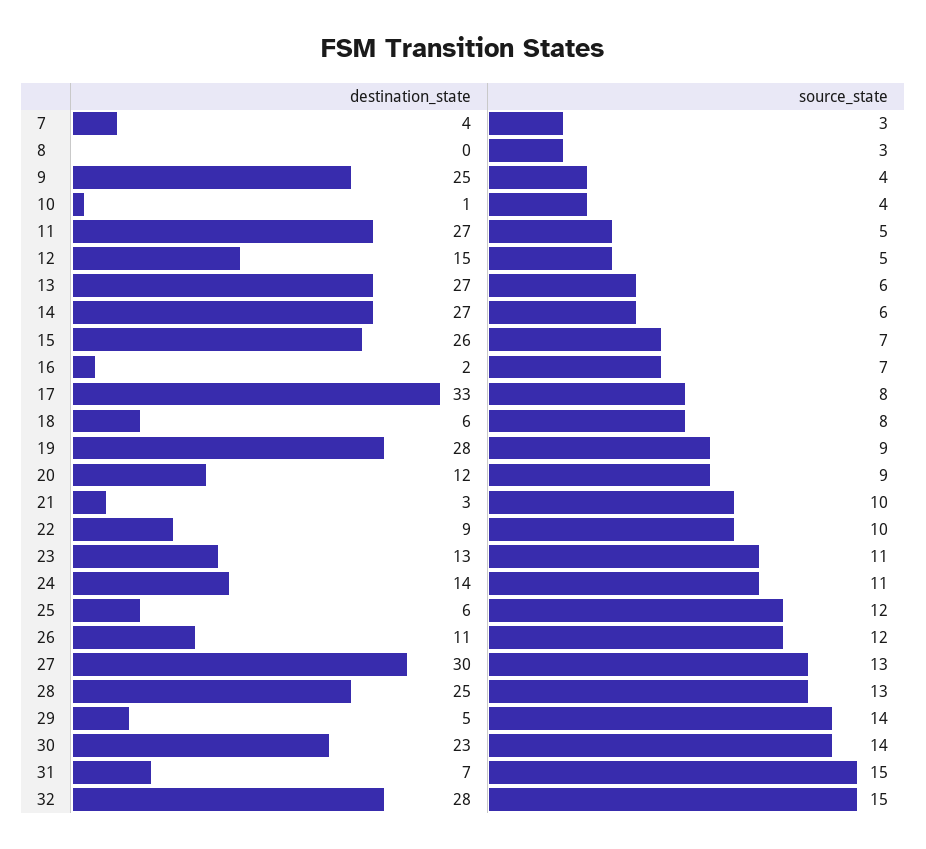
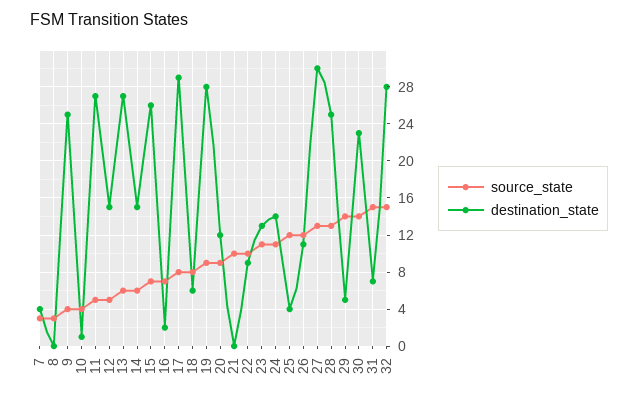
  {
    "destination_state": {
      "7": 4,
      "8": 0,
      "9": 25,
      "10": 1,
      "11": 27,
      "12": 15,
      "13": 27,
-     "14": 27,
+     "14": 15,
      "15": 26,
      "16": 2,
-     "17": 33,
+     "17": 29,
      "18": 6,
      "19": 28,
      "20": 12,
-     "21": 3,
+     "21": 0,
      "22": 9,
      "23": 13,
      "24": 14,
-     "25": 6,
+     "25": 4,
      "26": 11,
      "27": 30,
      "28": 25,
      "29": 5,
      "30": 23,
      "31": 7,
      "32": 28
    },
    "source_state": {
      "7": 3,
      "8": 3,
      "9": 4,
      "10": 4,
      "11": 5,
      "12": 5,
      "13": 6,
      "14": 6,
      "15": 7,
      "16": 7,
      "17": 8,
      "18": 8,
      "19": 9,
      "20": 9,
      "21": 10,
      "22": 10,
      "23": 11,
      "24": 11,
      "25": 12,
      "26": 12,
      "27": 13,
      "28": 13,
      "29": 14,
      "30": 14,
      "31": 15,
      "32": 15
    }
  }

